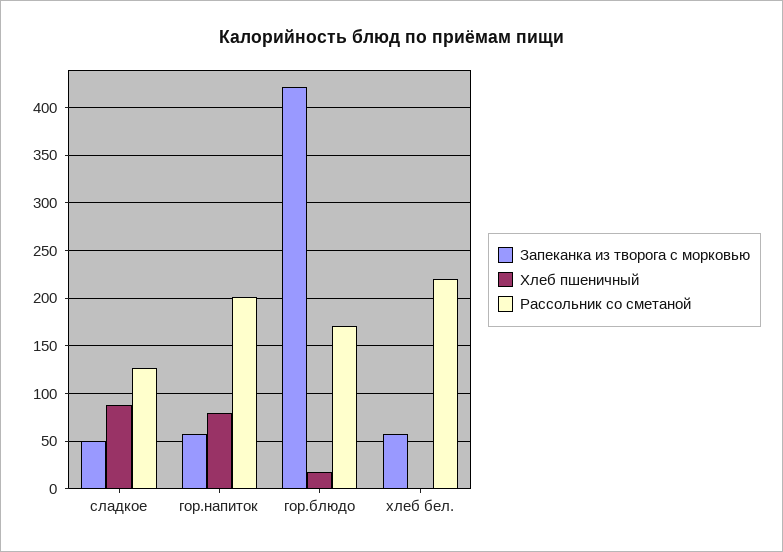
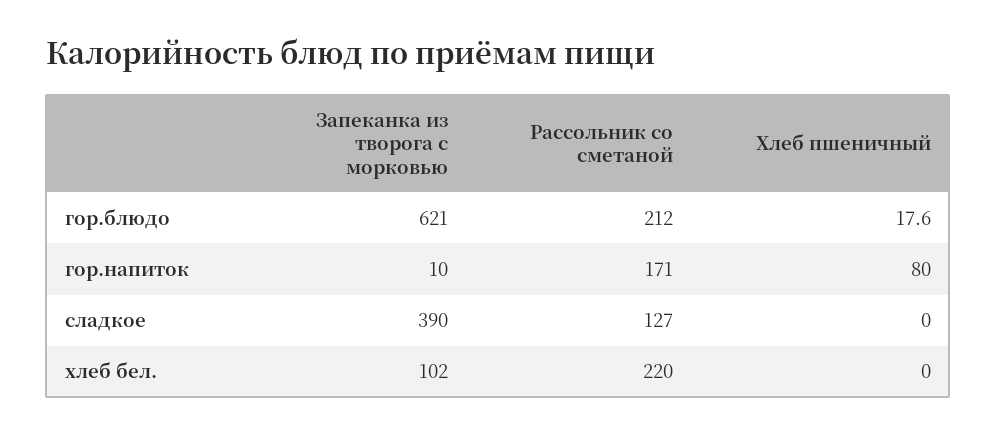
  {
    "Запеканка из творога с морковью": {
-     "сладкое": 50,
+     "сладкое": 390,
-     "гор.напиток": 60,
+     "гор.напиток": 10,
-     "гор.блюдо": 420,
+     "гор.блюдо": 621,
-     "хлеб бел.": 60
+     "хлеб бел.": 102
    },
    "Хлеб пшеничный": {
-     "сладкое": 90,
+     "сладкое": 0,
      "гор.напиток": 80,
      "гор.блюдо": 17.6,
      "хлеб бел.": 0
    },
    "Рассольник со сметаной": {
      "сладкое": 127,
-     "гор.напиток": 200,
+     "гор.напиток": 171,
-     "гор.блюдо": 170,
+     "гор.блюдо": 212,
      "хлеб бел.": 220
    }
  }

